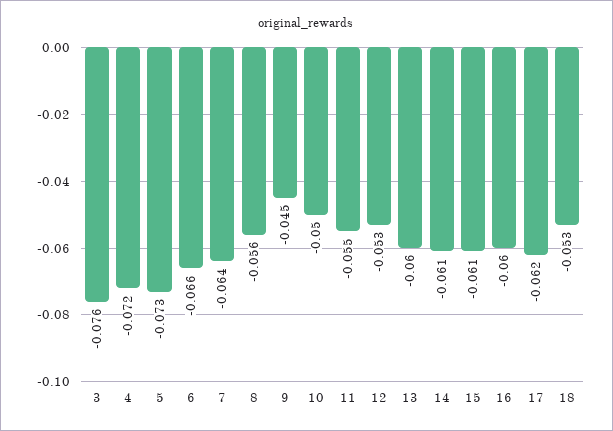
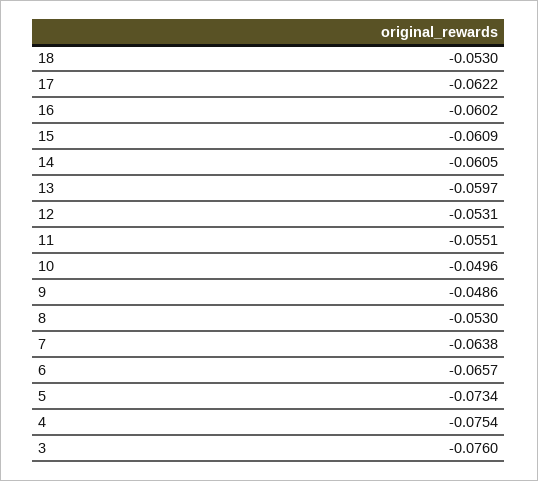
  {
    "3": -0.076,
-   "4": -0.072,
+   "4": -0.0754,
    "5": -0.0734,
    "6": -0.0657,
    "7": -0.0638,
-   "8": -0.056,
+   "8": -0.053,
-   "9": -0.045,
+   "9": -0.0486,
    "10": -0.0496,
    "11": -0.0551,
    "12": -0.0531,
    "13": -0.0597,
    "14": -0.0605,
    "15": -0.0609,
    "16": -0.0602,
    "17": -0.0622,
    "18": -0.053
  }

